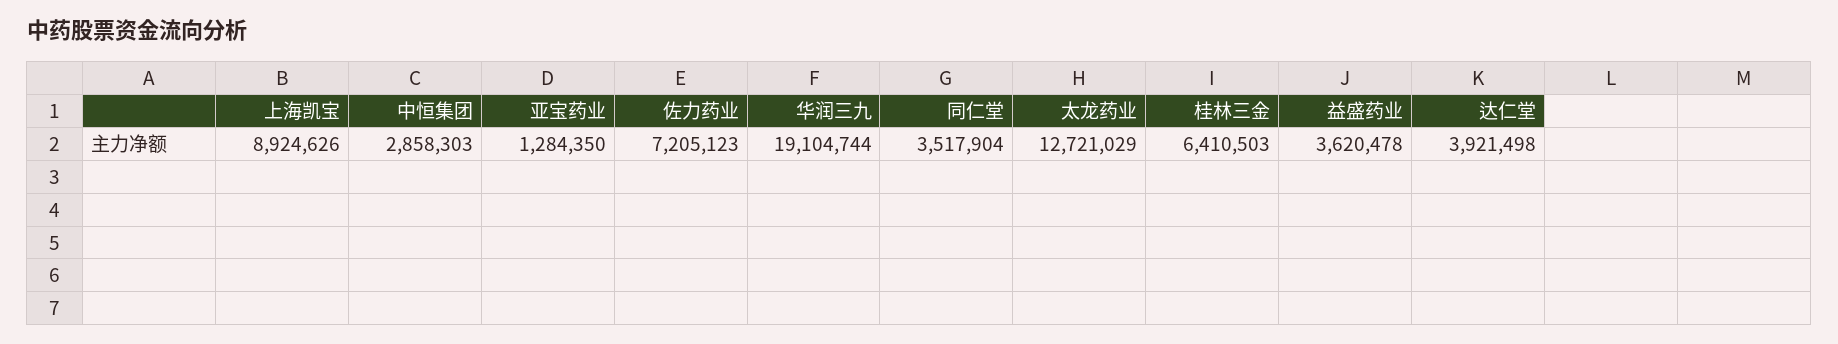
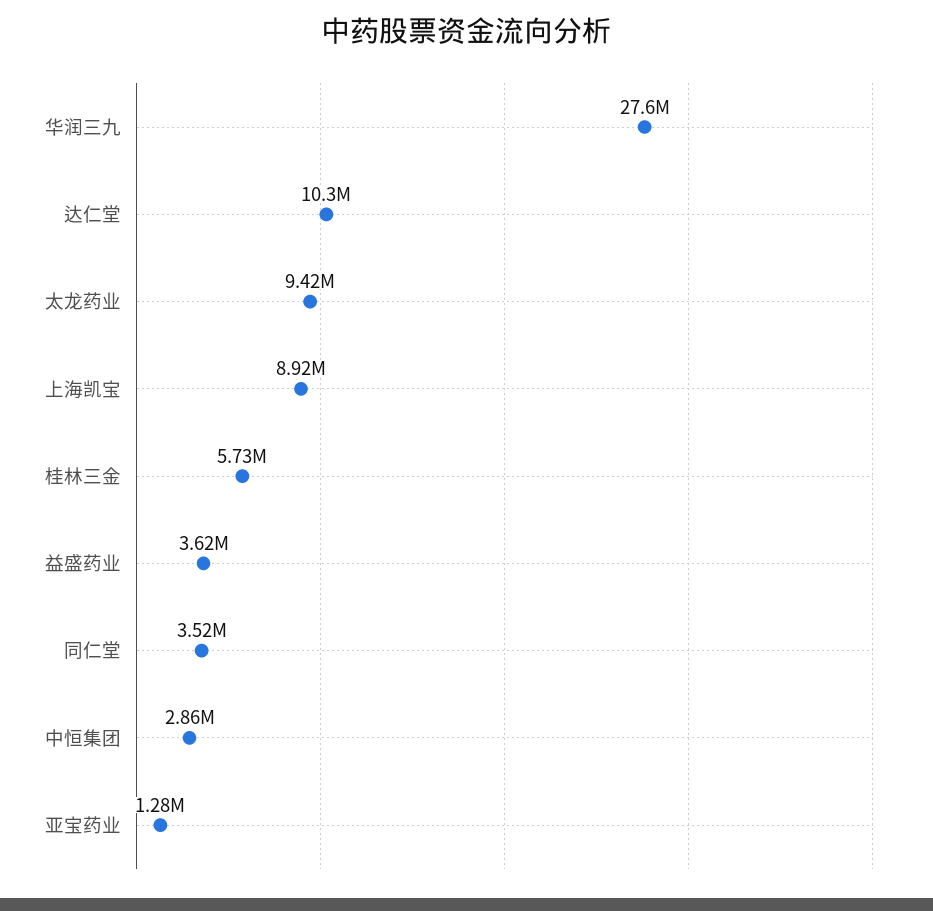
  {
    "上海凯宝": 8924626,
    "中恒集团": 2858303,
    "亚宝药业": 1284350,
-   "佐力药业": 7205123,
-   "华润三九": 19104744,
+   "华润三九": 27600000,
    "同仁堂": 3517904,
-   "太龙药业": 12721029,
+   "太龙药业": 9420000,
-   "桂林三金": 6410503,
+   "桂林三金": 5730000,
    "益盛药业": 3620478,
-   "达仁堂": 3921498
+   "达仁堂": 10300000
  }

